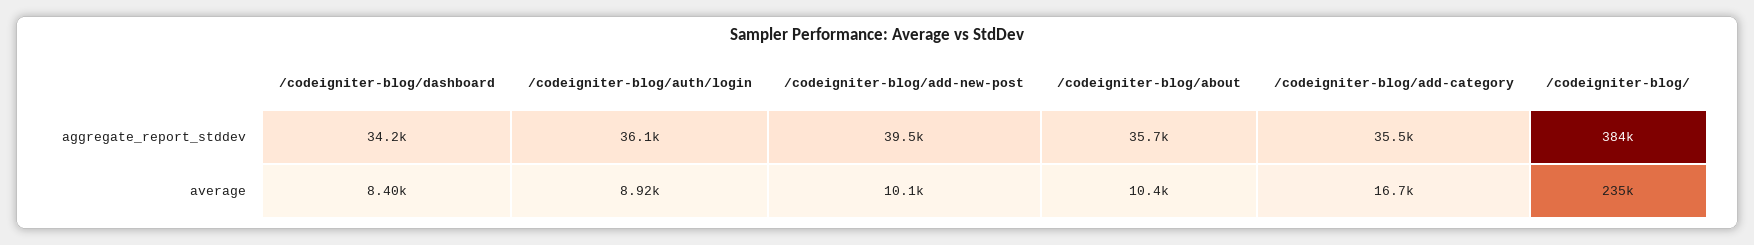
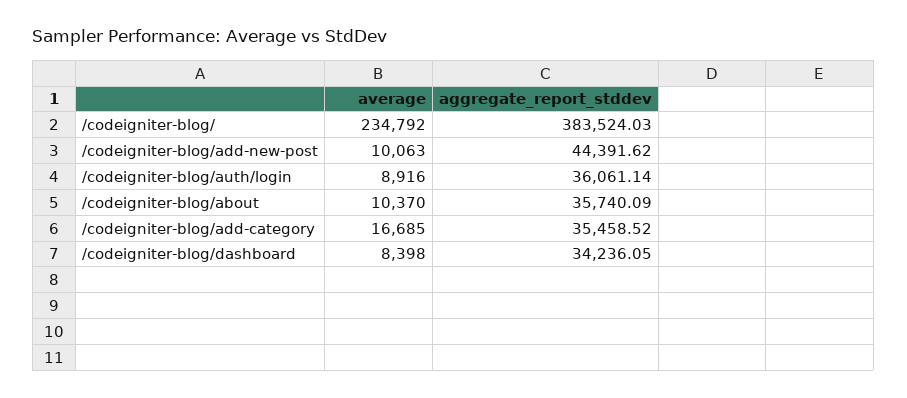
  {
    "/codeigniter-blog/dashboard": {
      "aggregate_report_stddev": 34236.05,
      "average": 8398
    },
    "/codeigniter-blog/auth/login": {
      "aggregate_report_stddev": 36061.14,
      "average": 8916
    },
    "/codeigniter-blog/add-new-post": {
-     "aggregate_report_stddev": 39500,
+     "aggregate_report_stddev": 44391.62,
      "average": 10063
    },
    "/codeigniter-blog/about": {
      "aggregate_report_stddev": 35740.09,
      "average": 10370
    },
    "/codeigniter-blog/add-category": {
      "aggregate_report_stddev": 35458.52,
      "average": 16685
    },
    "/codeigniter-blog/": {
      "aggregate_report_stddev": 383524.03,
      "average": 234792
    }
  }

